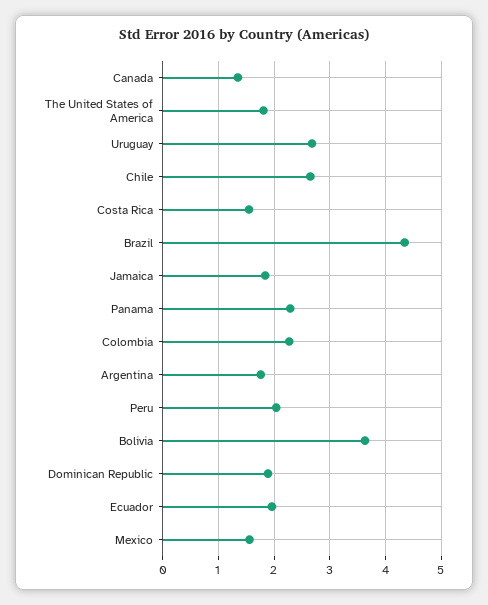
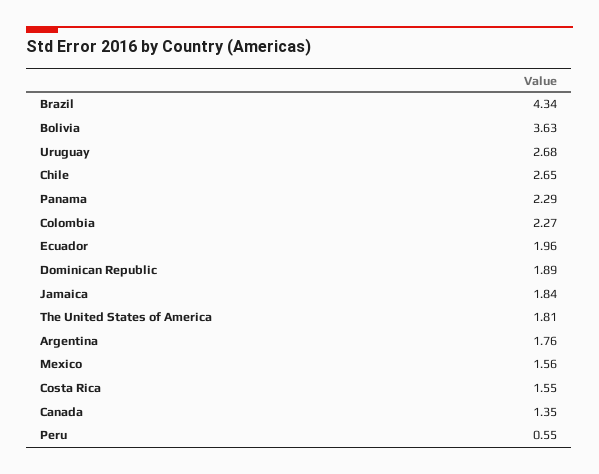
  {
    "Canada": 1.35,
    "The United States of America": 1.81,
    "Uruguay": 2.68,
    "Chile": 2.65,
    "Costa Rica": 1.55,
    "Brazil": 4.34,
    "Jamaica": 1.84,
    "Panama": 2.29,
    "Colombia": 2.27,
    "Argentina": 1.76,
-   "Peru": 2,
+   "Peru": 0.55,
    "Bolivia": 3.63,
    "Dominican Republic": 1.89,
    "Ecuador": 1.96,
    "Mexico": 1.56
  }

